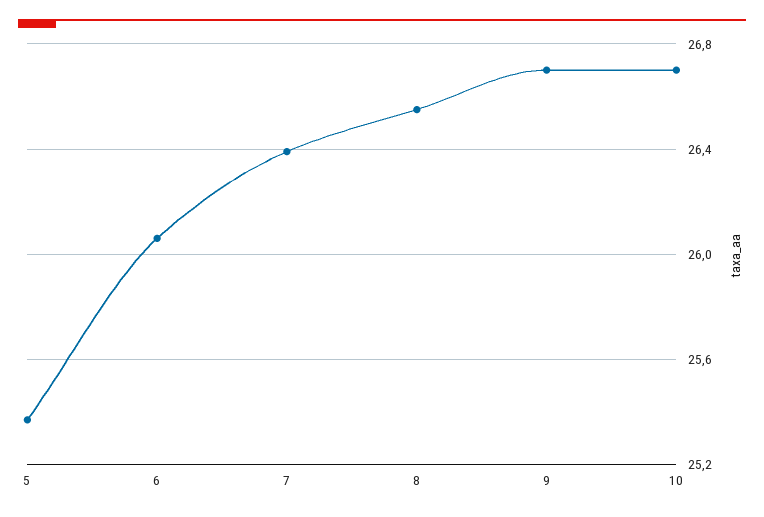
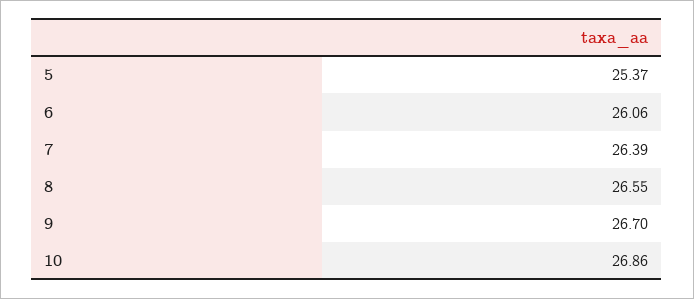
  {
    "5": 25.37,
    "6": 26.06,
    "7": 26.39,
    "8": 26.55,
    "9": 26.7,
-   "10": 26.7
+   "10": 26.86
  }

